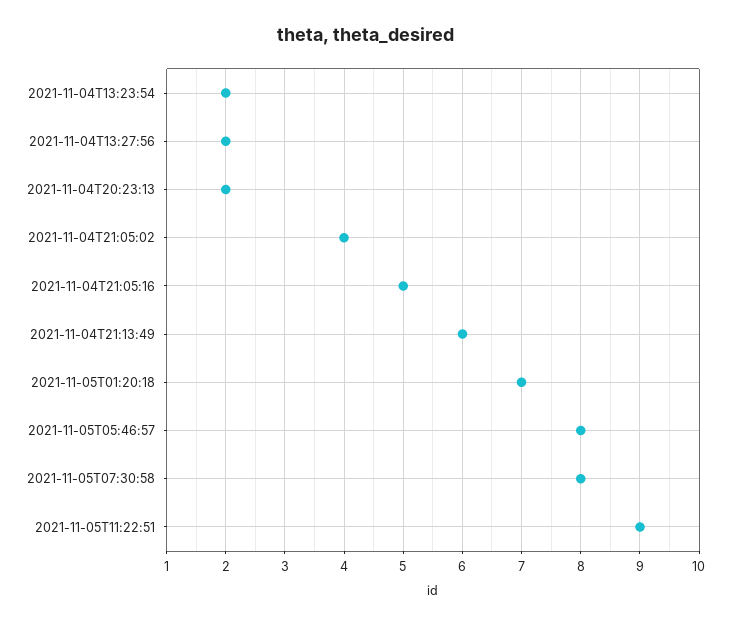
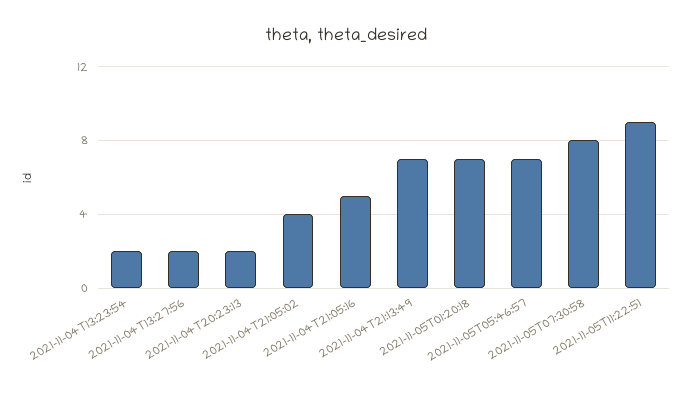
  {
    "2021-11-04T13:23:54": 2,
    "2021-11-04T13:27:56": 2,
    "2021-11-04T20:23:13": 2,
    "2021-11-04T21:05:02": 4,
    "2021-11-04T21:05:16": 5,
-   "2021-11-04T21:13:49": 6,
+   "2021-11-04T21:13:49": 7,
    "2021-11-05T01:20:18": 7,
-   "2021-11-05T05:46:57": 8,
+   "2021-11-05T05:46:57": 7,
    "2021-11-05T07:30:58": 8,
    "2021-11-05T11:22:51": 9
  }

